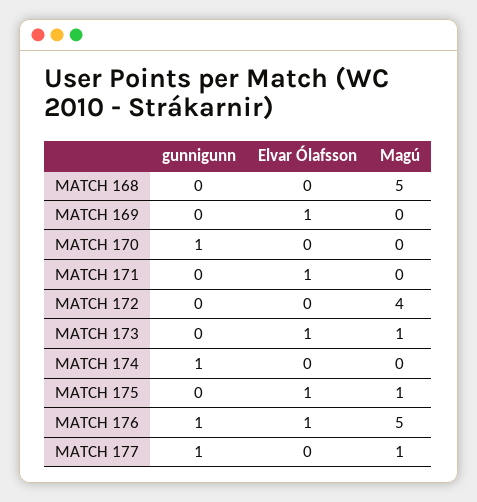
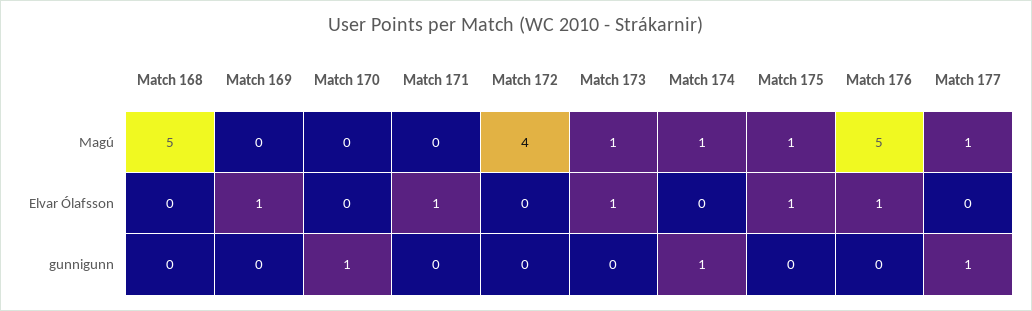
  {
    "gunnigunn": {
      "MATCH 168": 0,
      "MATCH 169": 0,
      "MATCH 170": 1,
      "MATCH 171": 0,
      "MATCH 172": 0,
      "MATCH 173": 0,
      "MATCH 174": 1,
      "MATCH 175": 0,
-     "MATCH 176": 1,
+     "MATCH 176": 0,
      "MATCH 177": 1
    },
    "Elvar Ólafsson": {
      "MATCH 168": 0,
      "MATCH 169": 1,
      "MATCH 170": 0,
      "MATCH 171": 1,
      "MATCH 172": 0,
      "MATCH 173": 1,
      "MATCH 174": 0,
      "MATCH 175": 1,
      "MATCH 176": 1,
      "MATCH 177": 0
    },
    "Magú": {
      "MATCH 168": 5,
      "MATCH 169": 0,
      "MATCH 170": 0,
      "MATCH 171": 0,
      "MATCH 172": 4,
      "MATCH 173": 1,
-     "MATCH 174": 0,
+     "MATCH 174": 1,
      "MATCH 175": 1,
      "MATCH 176": 5,
      "MATCH 177": 1
    }
  }

